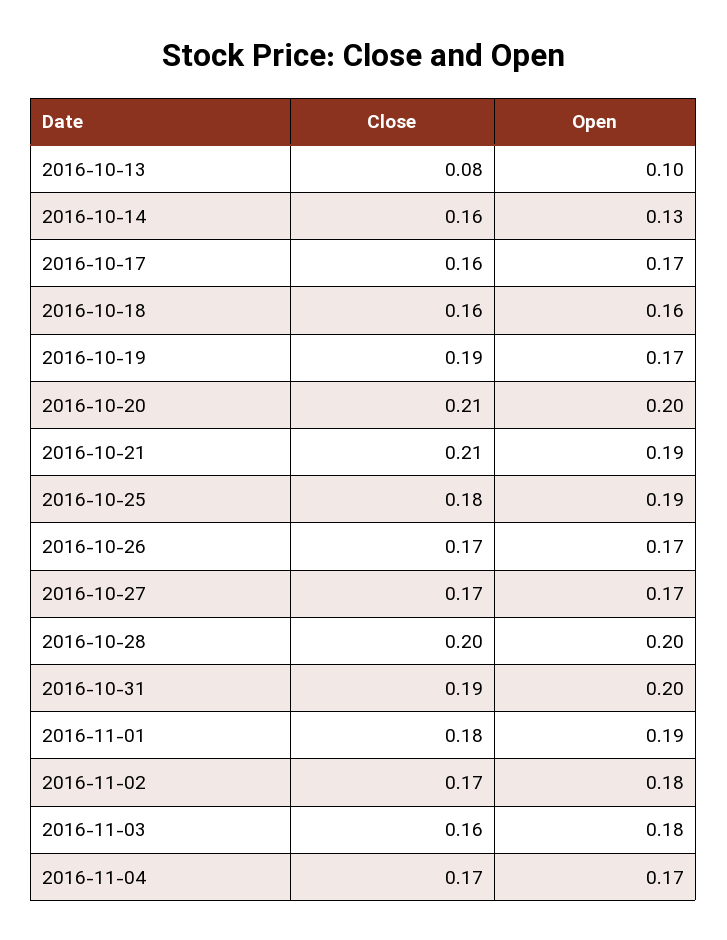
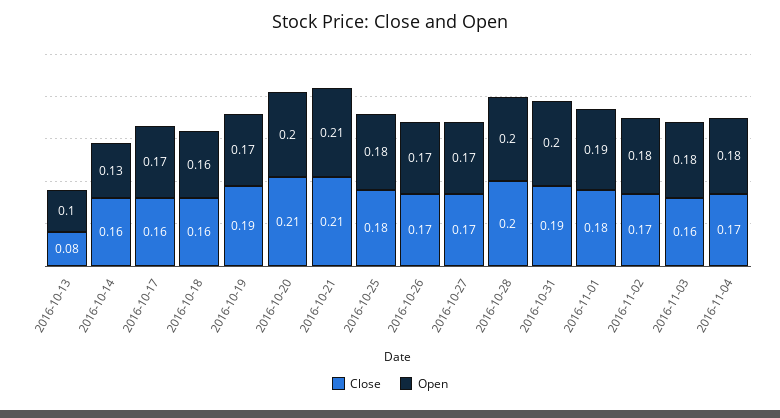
  {
    "Close": {
      "2016-10-13": 0.08,
      "2016-10-14": 0.16,
      "2016-10-17": 0.16,
      "2016-10-18": 0.16,
      "2016-10-19": 0.19,
      "2016-10-20": 0.21,
      "2016-10-21": 0.21,
      "2016-10-25": 0.18,
      "2016-10-26": 0.17,
      "2016-10-27": 0.17,
      "2016-10-28": 0.2,
      "2016-10-31": 0.19,
      "2016-11-01": 0.18,
      "2016-11-02": 0.17,
      "2016-11-03": 0.16,
      "2016-11-04": 0.17
    },
    "Open": {
      "2016-10-13": 0.1,
      "2016-10-14": 0.13,
      "2016-10-17": 0.17,
      "2016-10-18": 0.16,
      "2016-10-19": 0.17,
      "2016-10-20": 0.2,
-     "2016-10-21": 0.19,
+     "2016-10-21": 0.21,
-     "2016-10-25": 0.19,
+     "2016-10-25": 0.18,
      "2016-10-26": 0.17,
      "2016-10-27": 0.17,
      "2016-10-28": 0.2,
      "2016-10-31": 0.2,
      "2016-11-01": 0.19,
      "2016-11-02": 0.18,
      "2016-11-03": 0.18,
-     "2016-11-04": 0.17
+     "2016-11-04": 0.18
    }
  }

